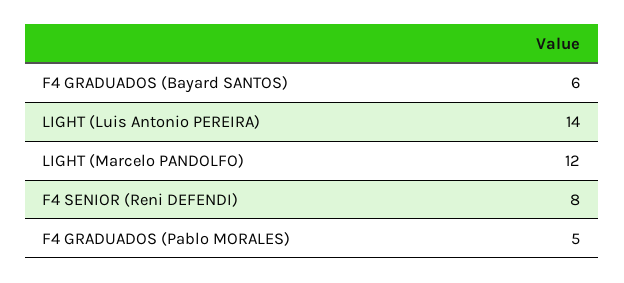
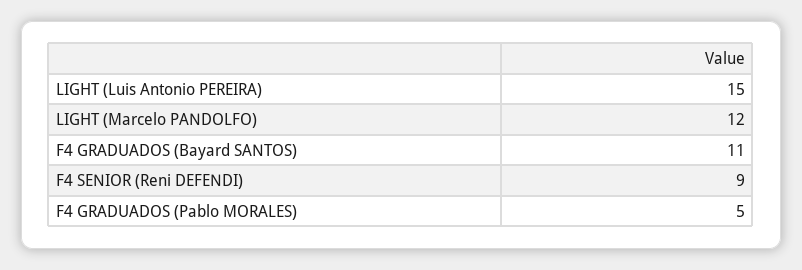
  {
-   "F4 GRADUADOS (Bayard SANTOS)": 6,
+   "F4 GRADUADOS (Bayard SANTOS)": 11,
-   "LIGHT (Luis Antonio PEREIRA)": 14,
+   "LIGHT (Luis Antonio PEREIRA)": 15,
    "LIGHT (Marcelo PANDOLFO)": 12,
-   "F4 SENIOR (Reni DEFENDI)": 8,
+   "F4 SENIOR (Reni DEFENDI)": 9,
    "F4 GRADUADOS (Pablo MORALES)": 5
  }

